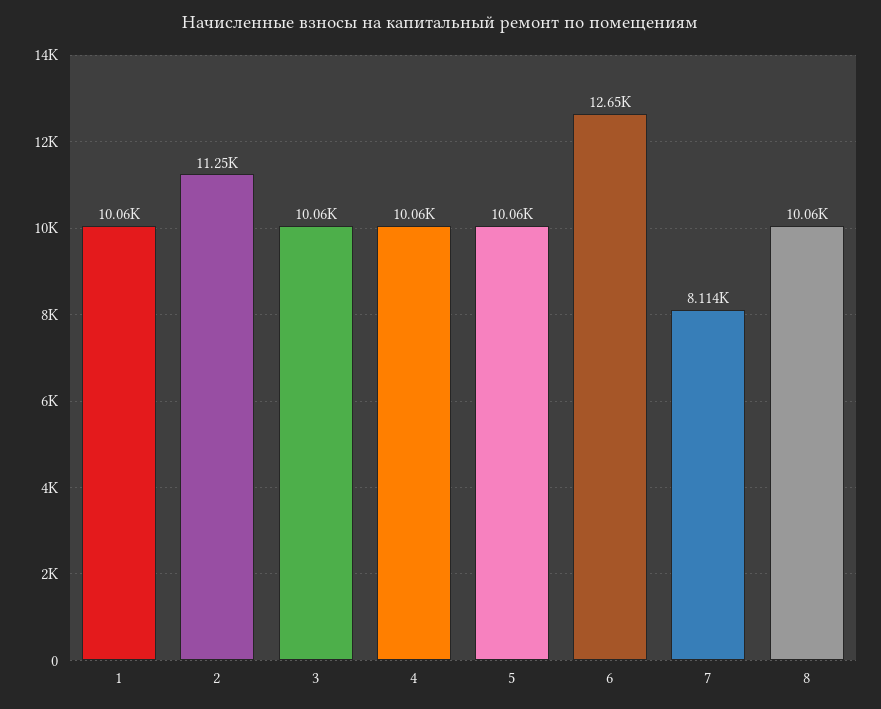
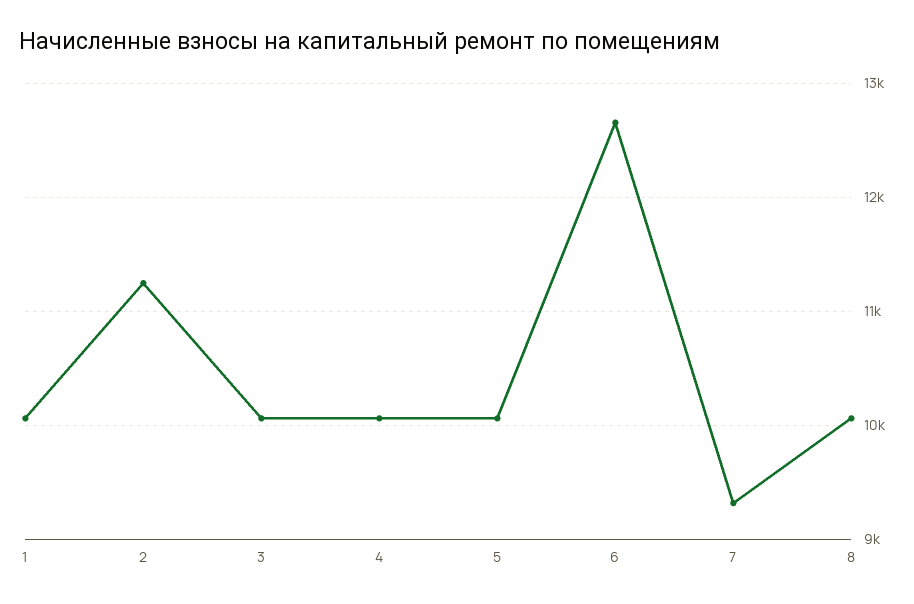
  {
    "1": 10060,
    "2": 11250,
    "3": 10060,
    "4": 10060,
    "5": 10060,
    "6": 12650,
-   "7": 8114,
+   "7": 9300,
    "8": 10060
  }

